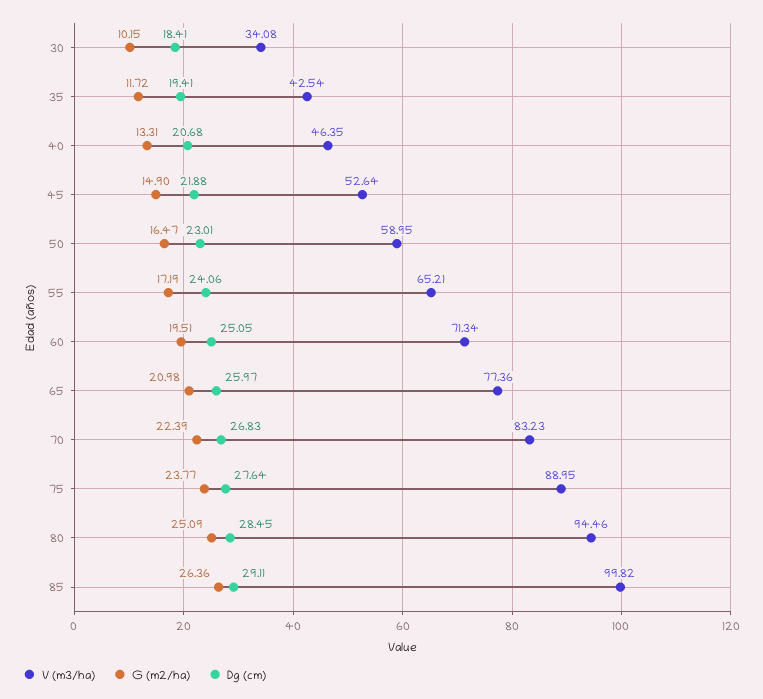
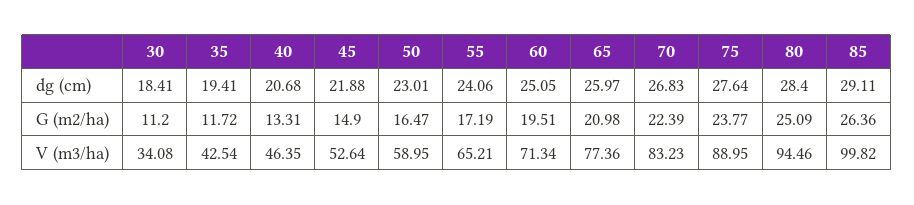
  {
    "V (m3/ha)": {
      "30": 34.08,
      "35": 42.54,
      "40": 46.35,
      "45": 52.64,
      "50": 58.95,
      "55": 65.21,
      "60": 71.34,
      "65": 77.36,
      "70": 83.23,
      "75": 88.95,
      "80": 94.46,
      "85": 99.82
    },
    "G (m2/ha)": {
-     "30": 10.15,
+     "30": 11.2,
      "35": 11.72,
      "40": 13.31,
      "45": 14.9,
      "50": 16.47,
      "55": 17.19,
      "60": 19.51,
      "65": 20.98,
      "70": 22.39,
      "75": 23.77,
      "80": 25.09,
      "85": 26.36
    },
    "Dg (cm)": {
      "30": 18.41,
      "35": 19.41,
      "40": 20.68,
      "45": 21.88,
      "50": 23.01,
      "55": 24.06,
      "60": 25.05,
      "65": 25.97,
      "70": 26.83,
      "75": 27.64,
-     "80": 28.45,
+     "80": 28.4,
      "85": 29.11
    }
  }

